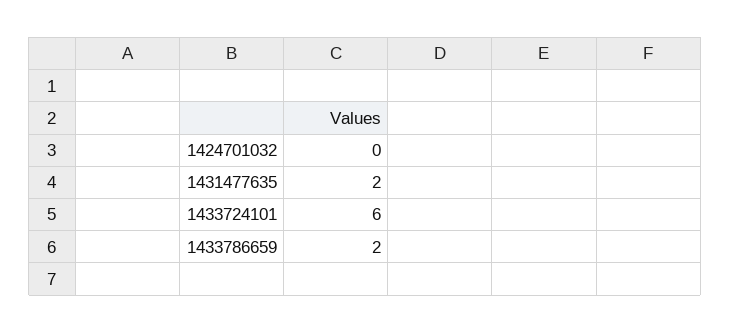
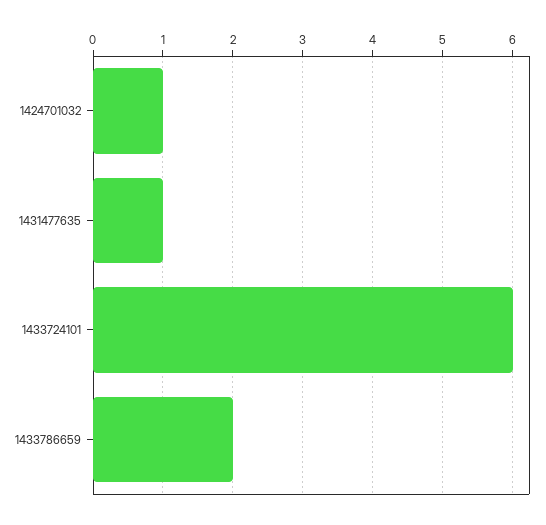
  {
-   "1424701032": 0,
+   "1424701032": 1,
-   "1431477635": 2,
+   "1431477635": 1,
    "1433724101": 6,
    "1433786659": 2
  }

